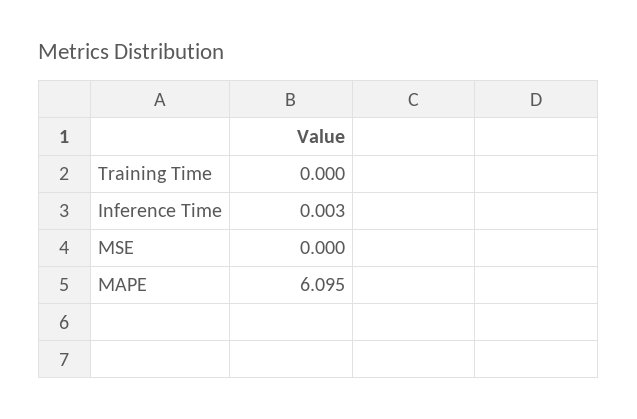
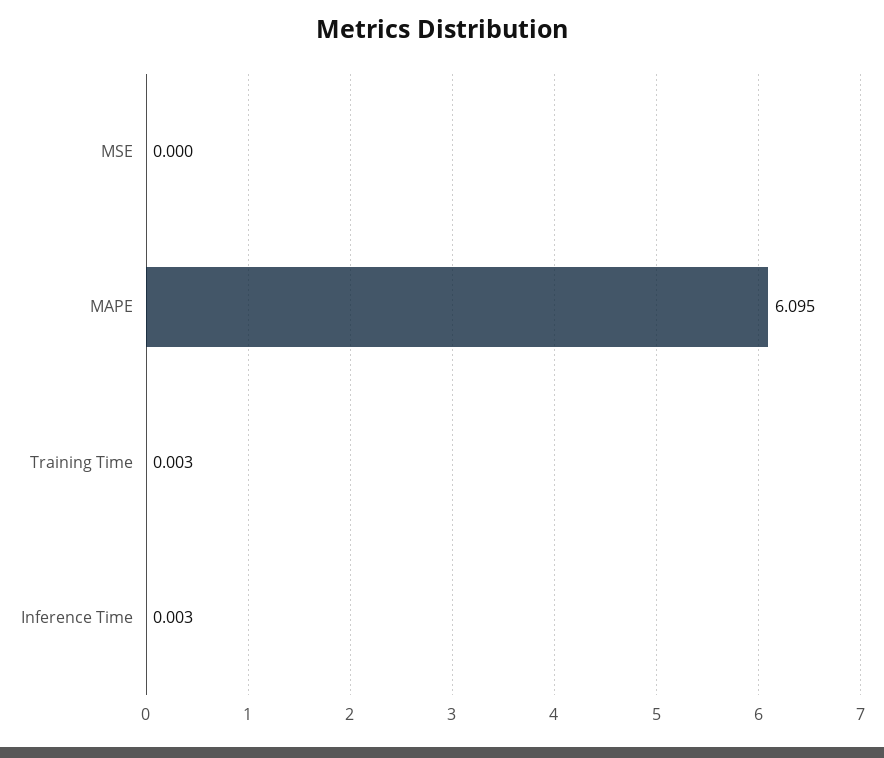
  {
-   "Training Time": 0,
+   "Training Time": 0.003,
    "Inference Time": 0.003,
    "MSE": 0,
    "MAPE": 6.095
  }

